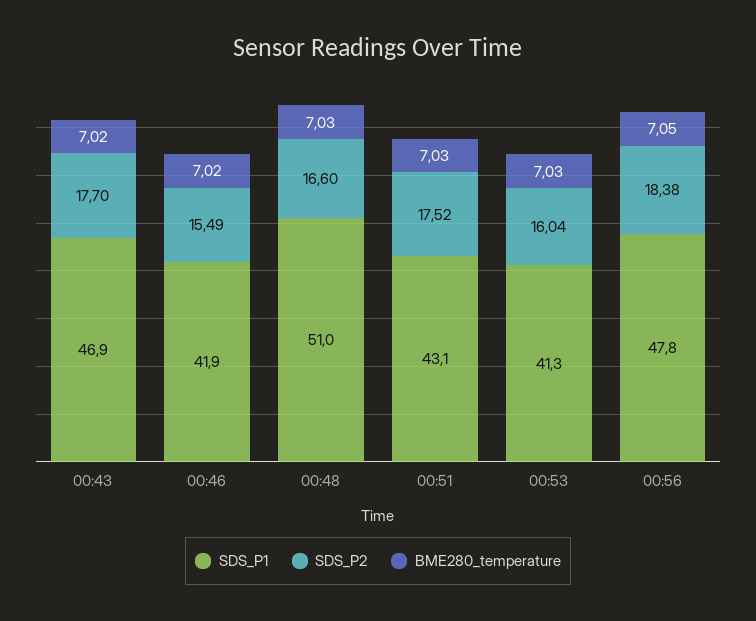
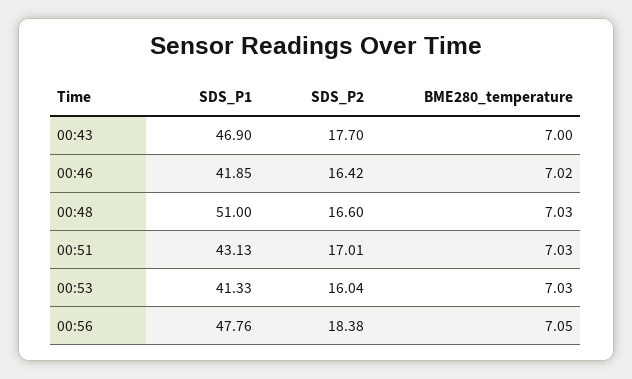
  {
    "SDS_P1": {
      "00:43": 46.9,
      "00:46": 41.85,
      "00:48": 51,
      "00:51": 43.13,
      "00:53": 41.33,
      "00:56": 47.76
    },
    "SDS_P2": {
      "00:43": 17.7,
-     "00:46": 15.49,
+     "00:46": 16.42,
      "00:48": 16.6,
-     "00:51": 17.52,
+     "00:51": 17.01,
      "00:53": 16.04,
      "00:56": 18.38
    },
    "BME280_temperature": {
-     "00:43": 7.02,
+     "00:43": 7,
      "00:46": 7.02,
      "00:48": 7.03,
      "00:51": 7.03,
      "00:53": 7.03,
      "00:56": 7.05
    }
  }

